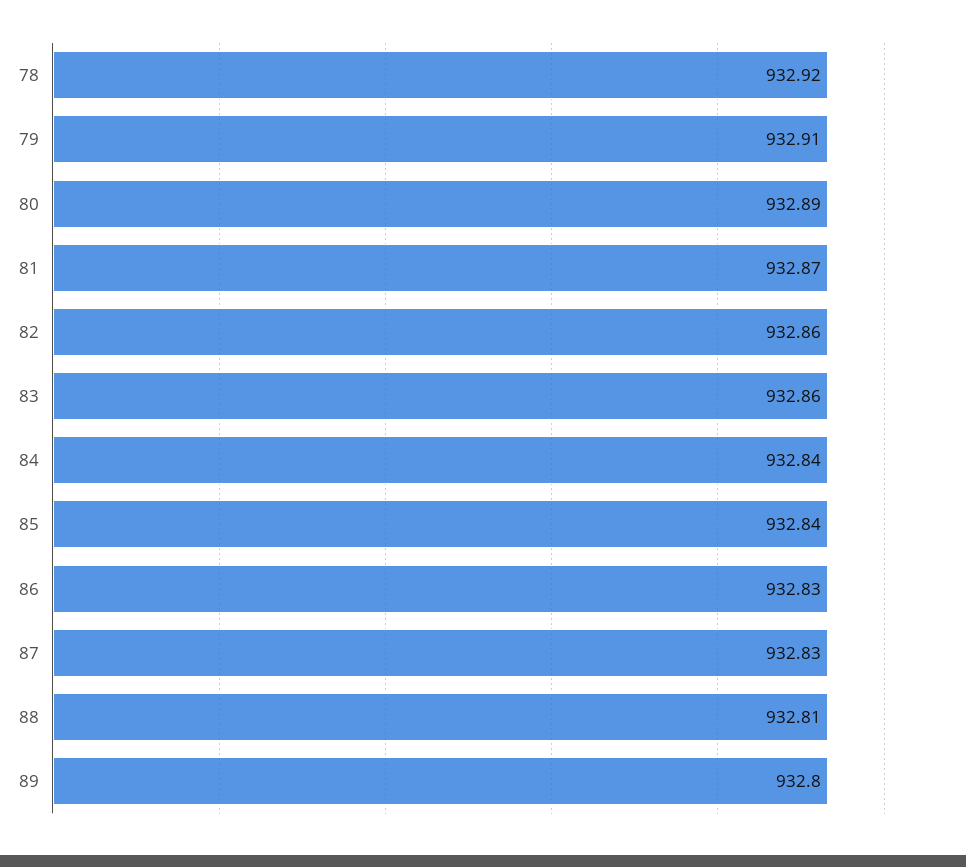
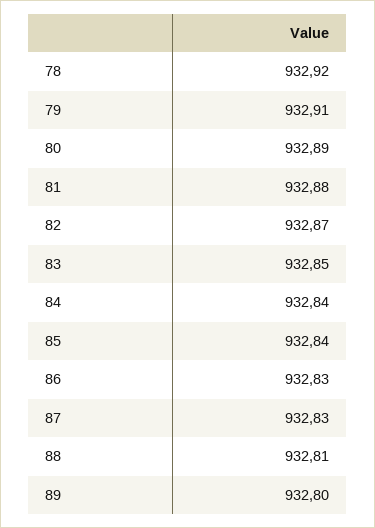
  {
    "78": 932.92,
    "79": 932.91,
    "80": 932.89,
-   "81": 932.87,
+   "81": 932.88,
-   "82": 932.86,
+   "82": 932.87,
-   "83": 932.86,
+   "83": 932.85,
    "84": 932.84,
    "85": 932.84,
    "86": 932.83,
    "87": 932.83,
    "88": 932.81,
    "89": 932.8
  }

